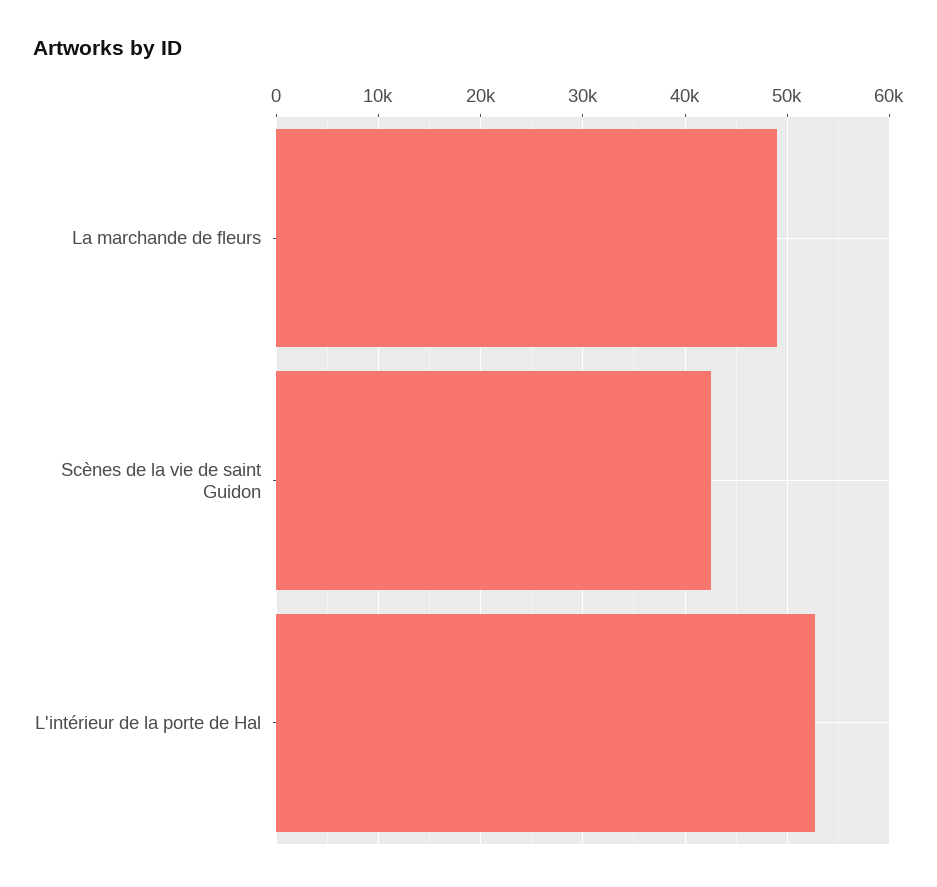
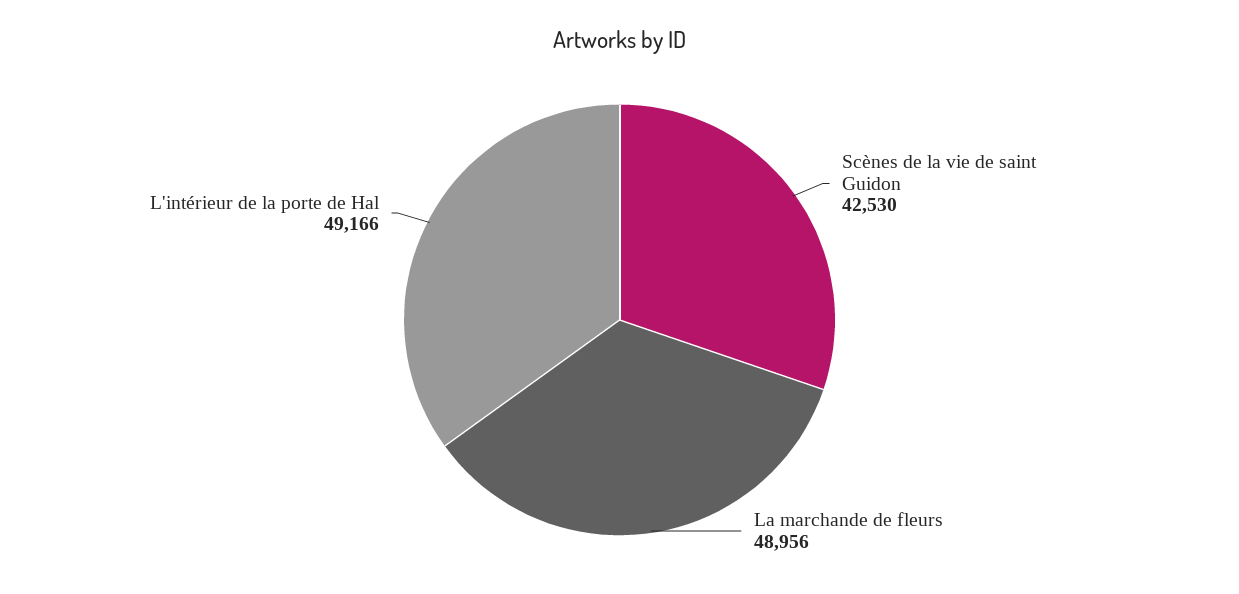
  {
    "La marchande de fleurs": 48956,
    "Scènes de la vie de saint Guidon": 42530,
-   "L'intérieur de la porte de Hal": 53000
+   "L'intérieur de la porte de Hal": 49166
  }

